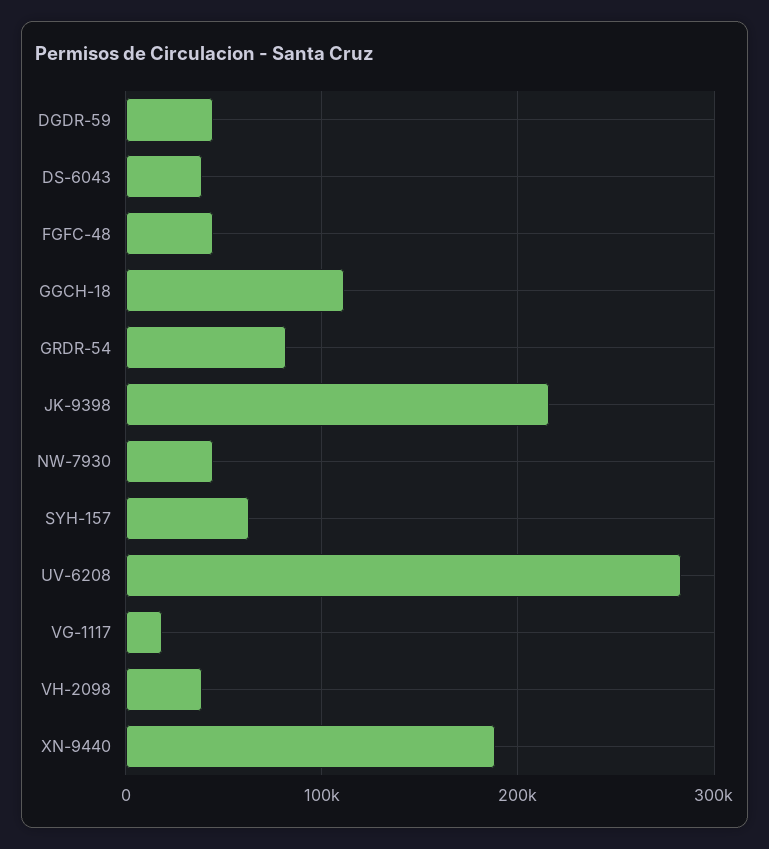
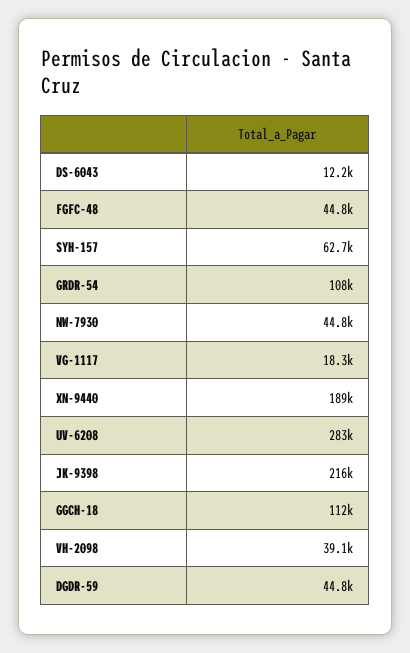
  {
    "DGDR-59": 44800,
-   "DS-6043": 40000,
+   "DS-6043": 12200,
    "FGFC-48": 44800,
    "GGCH-18": 112000,
-   "GRDR-54": 80000,
+   "GRDR-54": 108000,
    "JK-9398": 216000,
    "NW-7930": 44800,
    "SYH-157": 62700,
    "UV-6208": 283000,
    "VG-1117": 18300,
    "VH-2098": 39100,
    "XN-9440": 189000
  }

